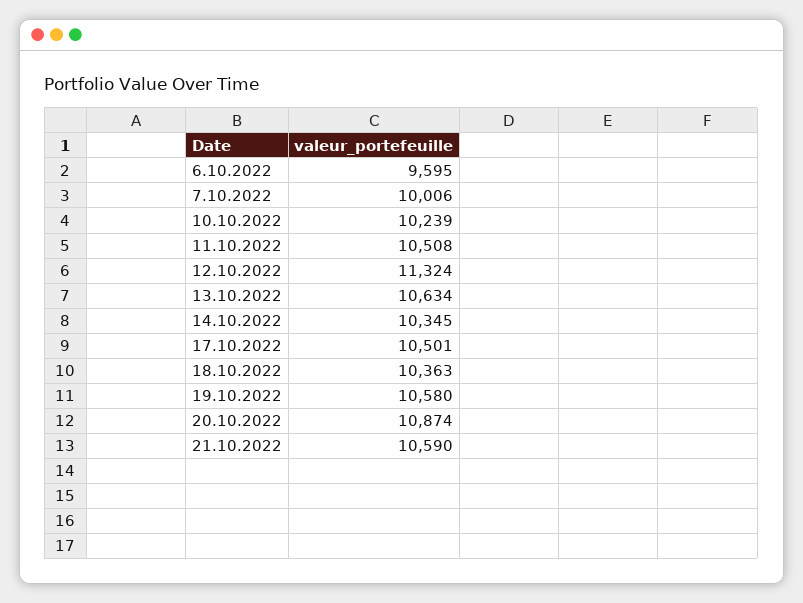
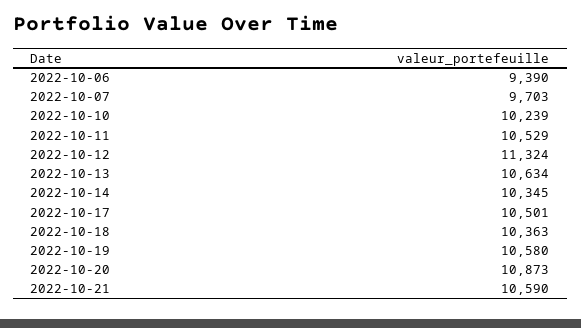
  {
-   "6.10.2022": 9595,
+   "6.10.2022": 9390,
-   "7.10.2022": 10006,
+   "7.10.2022": 9703,
    "10.10.2022": 10239,
-   "11.10.2022": 10508,
+   "11.10.2022": 10529,
    "12.10.2022": 11324,
    "13.10.2022": 10634,
    "14.10.2022": 10345,
    "17.10.2022": 10501,
    "18.10.2022": 10363,
    "19.10.2022": 10580,
-   "20.10.2022": 10874,
+   "20.10.2022": 10873,
    "21.10.2022": 10590
  }

